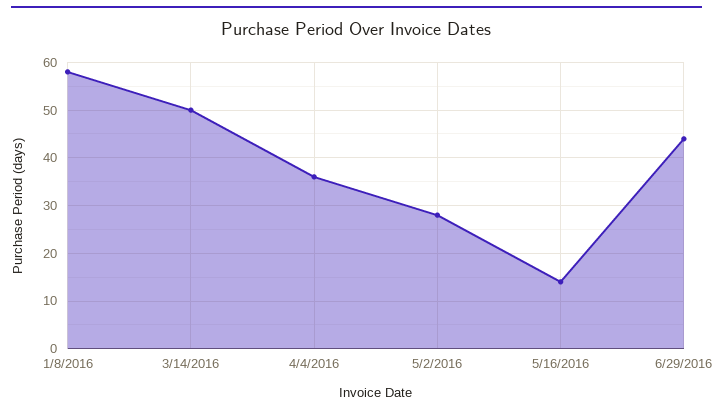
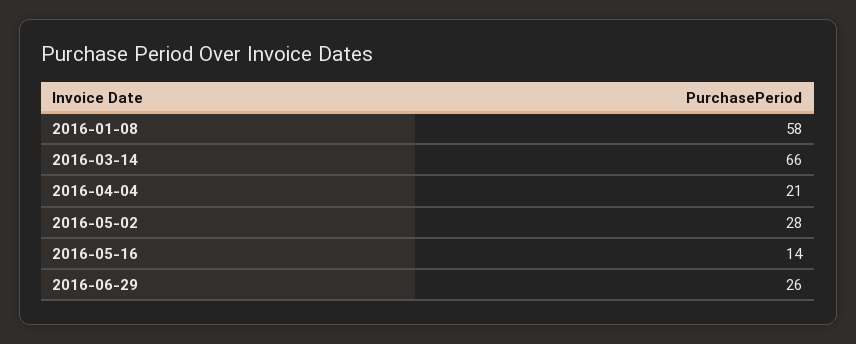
  {
    "1/8/2016": 58,
-   "3/14/2016": 50,
+   "3/14/2016": 66,
-   "4/4/2016": 35,
+   "4/4/2016": 21,
    "5/2/2016": 28,
    "5/16/2016": 14,
-   "6/29/2016": 45
+   "6/29/2016": 26
  }

